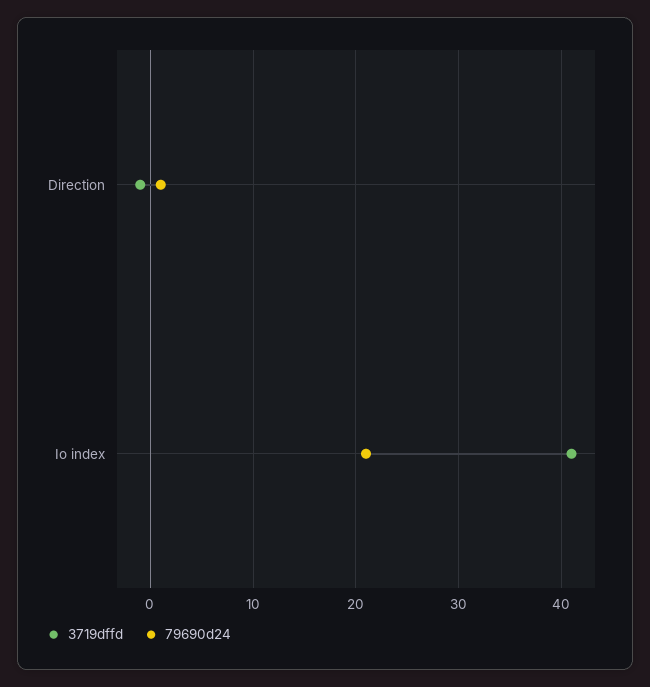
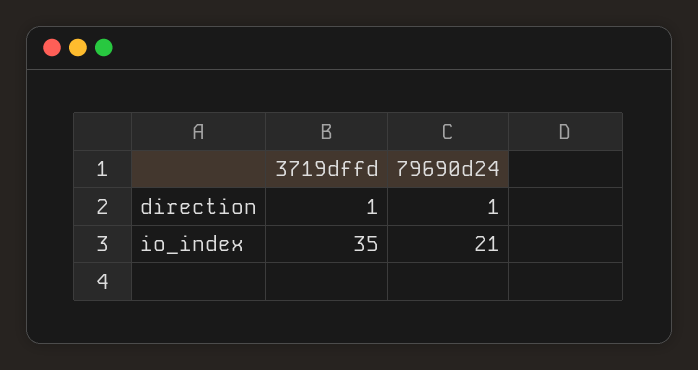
  {
    "3719dffd": {
-     "Direction": -1,
+     "Direction": 1,
-     "Io index": 41
+     "Io index": 35
    },
    "79690d24": {
      "Direction": 1,
      "Io index": 21
    }
  }

